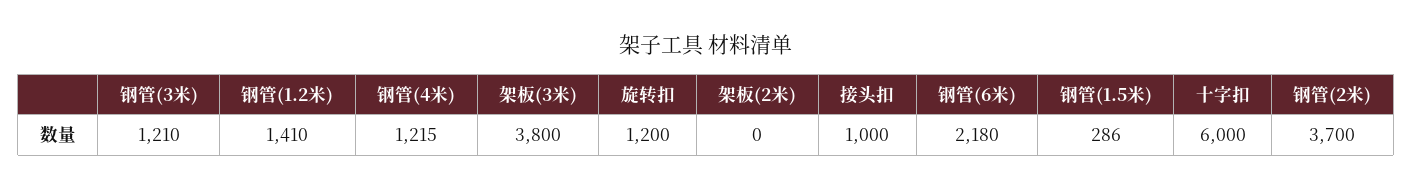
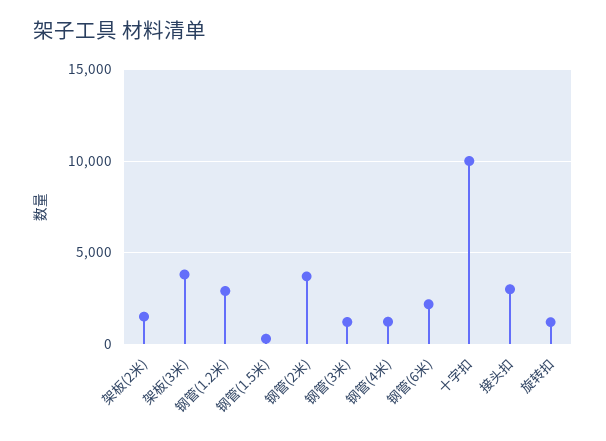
  {
    "钢管(3米)": 1210,
-   "钢管(1.2米)": 1410,
+   "钢管(1.2米)": 3000,
    "钢管(4米)": 1215,
    "架板(3米)": 3800,
    "旋转扣": 1200,
-   "架板(2米)": 0,
+   "架板(2米)": 1500,
-   "接头扣": 1000,
+   "接头扣": 3000,
    "钢管(6米)": 2180,
    "钢管(1.5米)": 286,
-   "十字扣": 6000,
+   "十字扣": 10000,
    "钢管(2米)": 3700
  }

